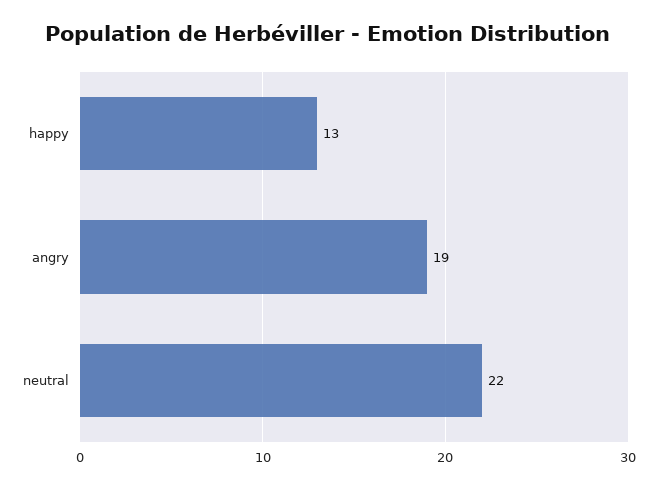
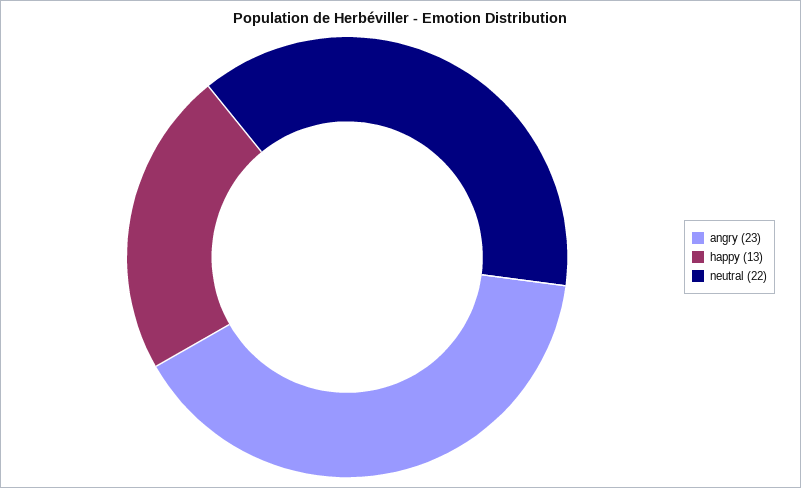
  {
    "happy": 13,
-   "angry": 19,
+   "angry": 23,
    "neutral": 22
  }

